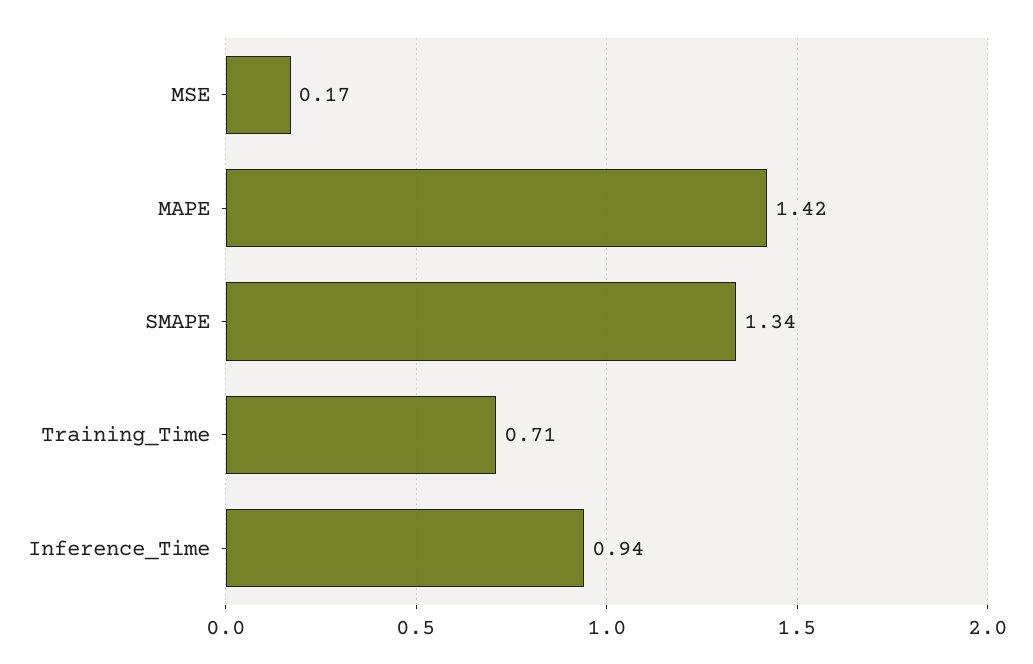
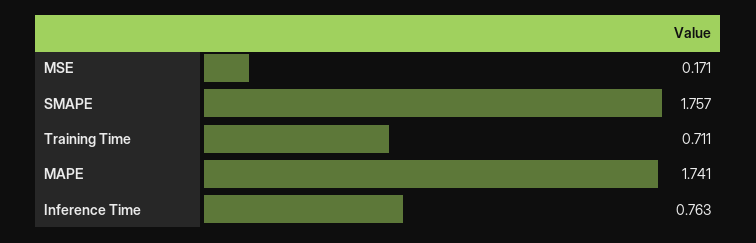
  {
    "MSE": 0.171,
-   "MAPE": 1.42,
+   "MAPE": 1.741,
-   "SMAPE": 1.34,
+   "SMAPE": 1.757,
    "Training_Time": 0.711,
-   "Inference_Time": 0.94
+   "Inference_Time": 0.763
  }

